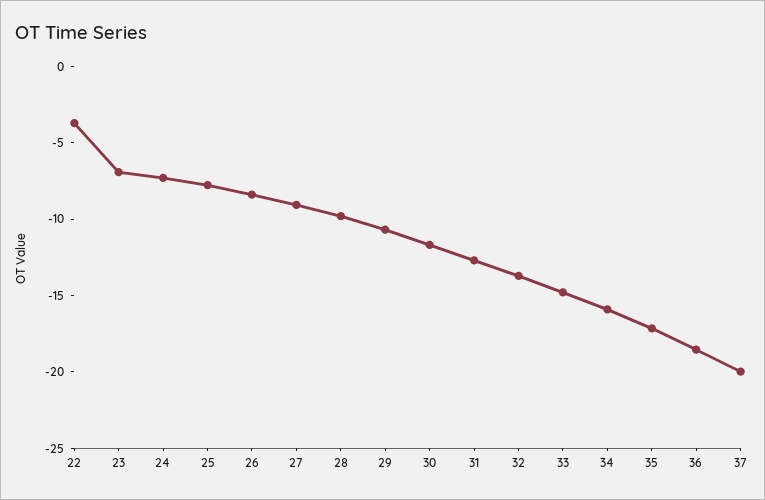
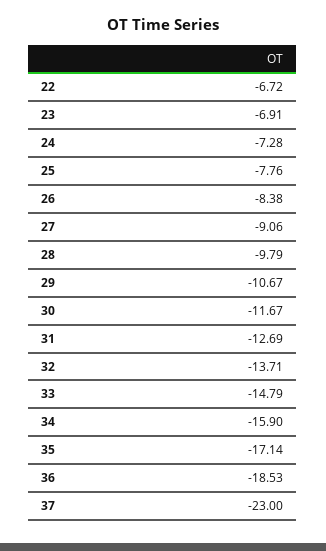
  {
-   "22": -4,
+   "22": -6.72,
    "23": -6.91,
    "24": -7.28,
    "25": -7.76,
    "26": -8.38,
    "27": -9.06,
    "28": -9.79,
    "29": -10.67,
    "30": -11.67,
    "31": -12.69,
    "32": -13.71,
    "33": -14.79,
    "34": -15.9,
    "35": -17.14,
    "36": -18.53,
-   "37": -20
+   "37": -23
  }

